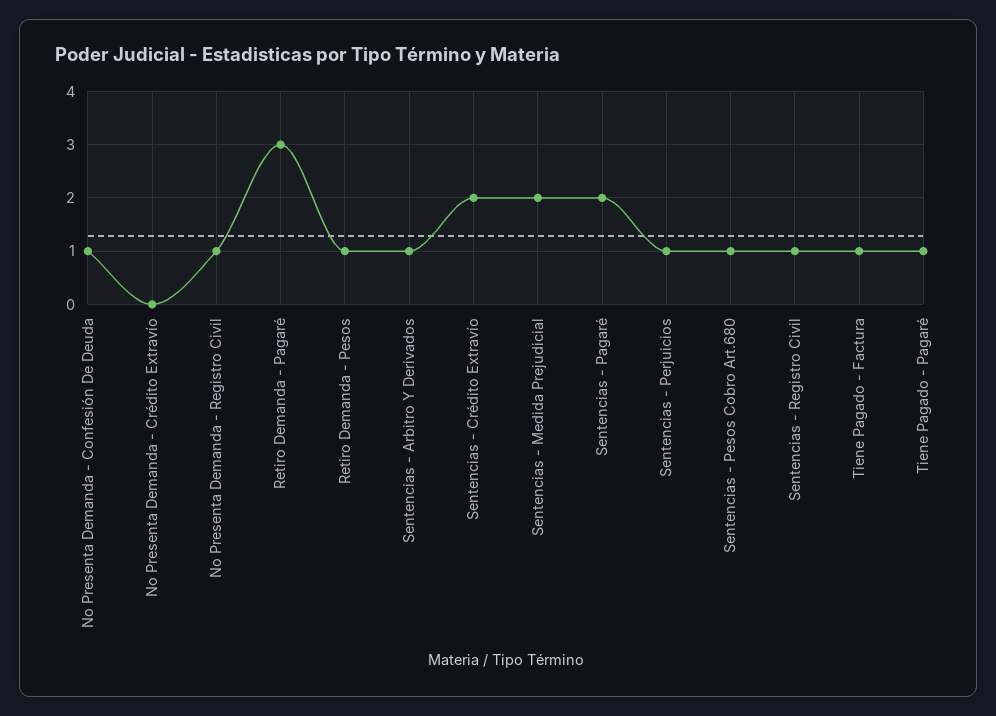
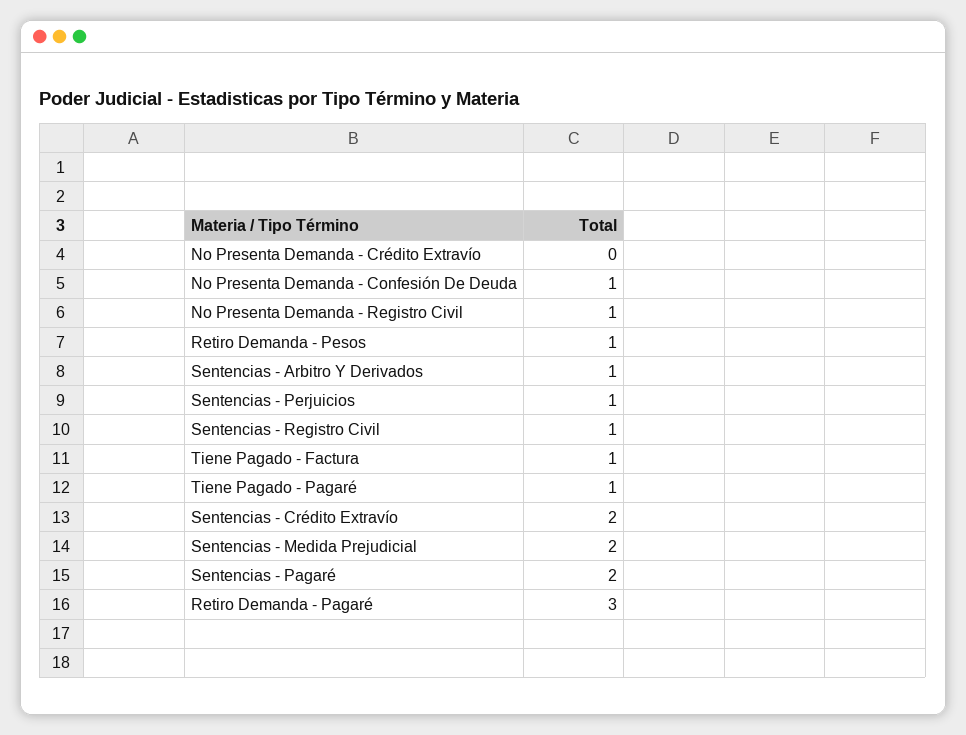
  {
    "No Presenta Demanda - Confesión De Deuda": 1,
    "No Presenta Demanda - Crédito Extravío": 0,
    "No Presenta Demanda - Registro Civil": 1,
    "Retiro Demanda - Pagaré": 3,
    "Retiro Demanda - Pesos": 1,
    "Sentencias - Arbitro Y Derivados": 1,
    "Sentencias - Crédito Extravío": 2,
    "Sentencias - Medida Prejudicial": 2,
    "Sentencias - Pagaré": 2,
    "Sentencias - Perjuicios": 1,
-   "Sentencias - Pesos Cobro Art.680": 1,
    "Sentencias - Registro Civil": 1,
    "Tiene Pagado - Factura": 1,
    "Tiene Pagado - Pagaré": 1
  }

